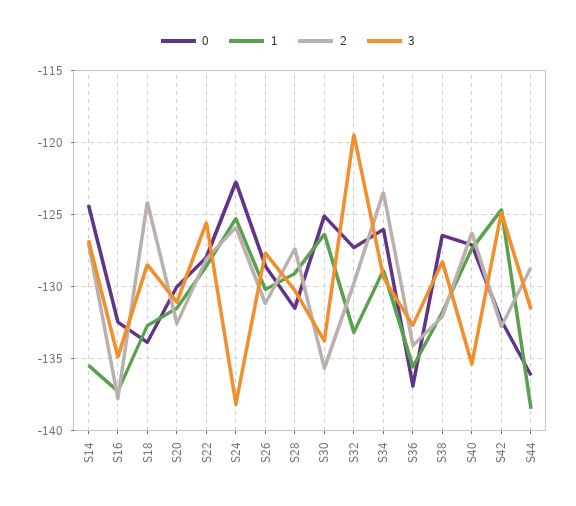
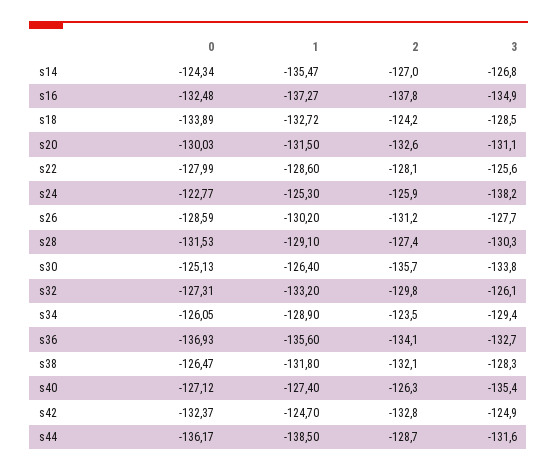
  {
    "0": {
      "S14": -124.34,
      "S16": -132.48,
      "S18": -133.89,
      "S20": -130.03,
      "S22": -127.99,
      "S24": -122.77,
      "S26": -128.59,
      "S28": -131.53,
      "S30": -125.13,
      "S32": -127.31,
      "S34": -126.05,
      "S36": -136.93,
      "S38": -126.47,
      "S40": -127.12,
      "S42": -132.37,
      "S44": -136.17
    },
    "1": {
      "S14": -135.47,
      "S16": -137.27,
      "S18": -132.72,
      "S20": -131.5,
      "S22": -128.6,
      "S24": -125.3,
      "S26": -130.2,
      "S28": -129.1,
      "S30": -126.4,
      "S32": -133.2,
      "S34": -128.9,
      "S36": -135.6,
      "S38": -131.8,
      "S40": -127.4,
      "S42": -124.7,
      "S44": -138.5
    },
    "2": {
      "S14": -127,
      "S16": -137.8,
      "S18": -124.2,
      "S20": -132.6,
      "S22": -128.1,
      "S24": -125.9,
      "S26": -131.2,
      "S28": -127.4,
      "S30": -135.7,
      "S32": -129.8,
      "S34": -123.5,
      "S36": -134.1,
      "S38": -132.1,
      "S40": -126.3,
      "S42": -132.8,
      "S44": -128.7
    },
    "3": {
      "S14": -126.8,
      "S16": -134.9,
      "S18": -128.5,
      "S20": -131.1,
      "S22": -125.6,
      "S24": -138.2,
      "S26": -127.7,
      "S28": -130.3,
      "S30": -133.8,
-     "S32": -119.5,
+     "S32": -126.1,
      "S34": -129.4,
      "S36": -132.7,
      "S38": -128.3,
      "S40": -135.4,
      "S42": -124.9,
      "S44": -131.6
    }
  }

